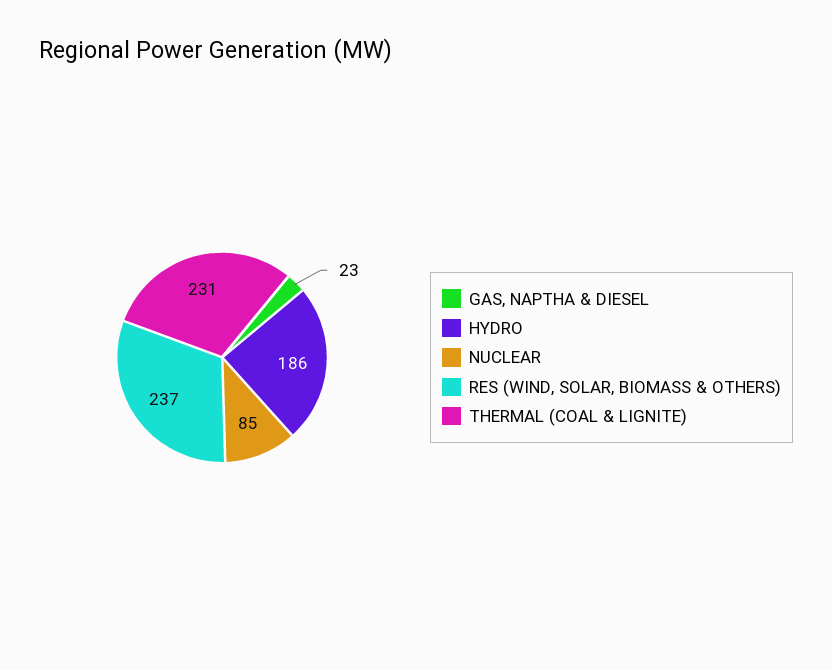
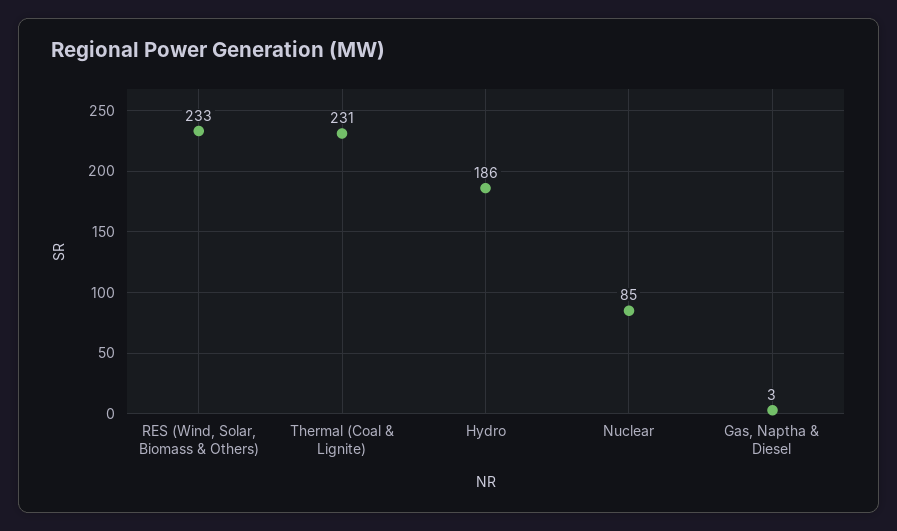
  {
-   "GAS, NAPTHA & DIESEL": 23,
+   "GAS, NAPTHA & DIESEL": 3,
    "HYDRO": 186,
    "NUCLEAR": 85,
-   "RES (WIND, SOLAR, BIOMASS & OTHERS)": 237,
+   "RES (WIND, SOLAR, BIOMASS & OTHERS)": 233,
    "THERMAL (COAL & LIGNITE)": 231
  }

